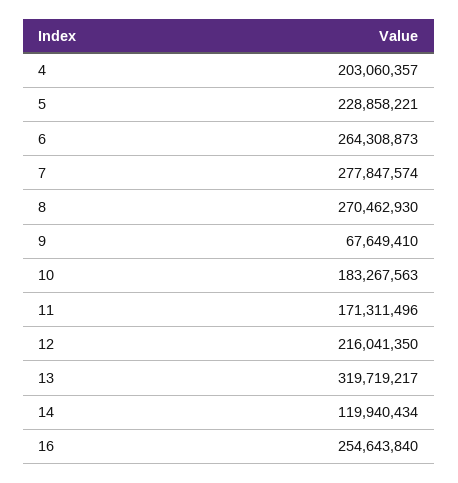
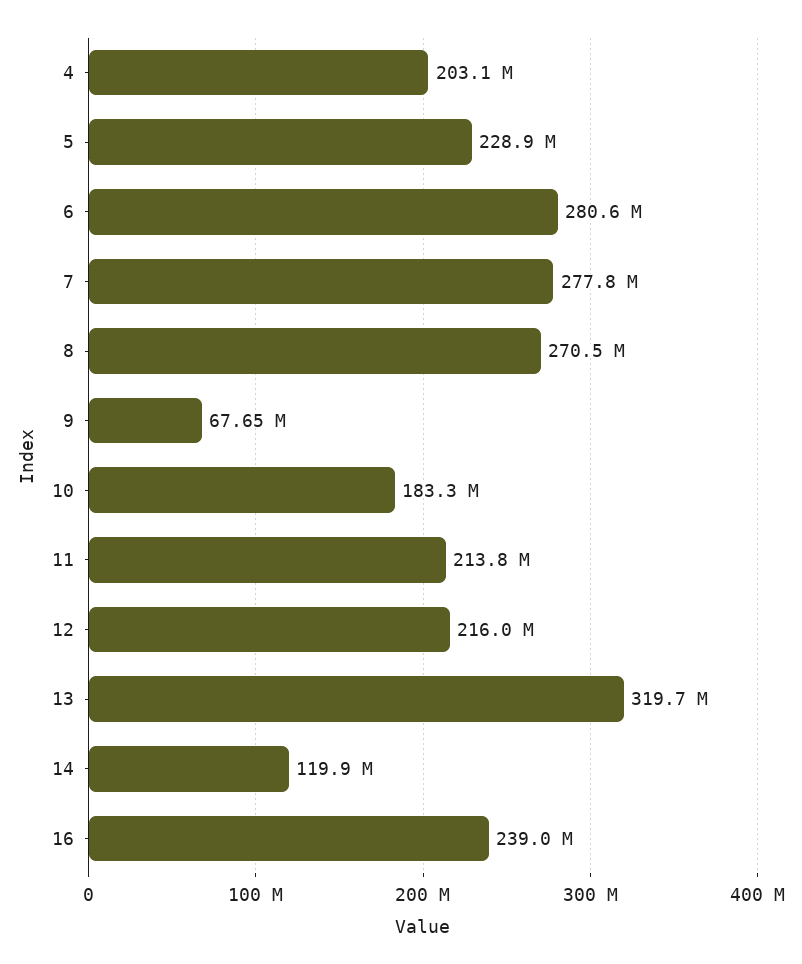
  {
    "4": 203060357,
    "5": 228858221,
-   "6": 264308873,
+   "6": 280600000,
    "7": 277847574,
    "8": 270462930,
    "9": 67649410,
    "10": 183267563,
-   "11": 171311496,
+   "11": 213800000,
    "12": 216041350,
    "13": 319719217,
    "14": 119940434,
-   "16": 254643840
+   "16": 239000000
  }

